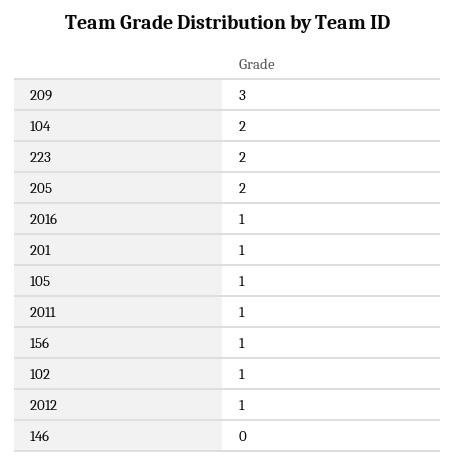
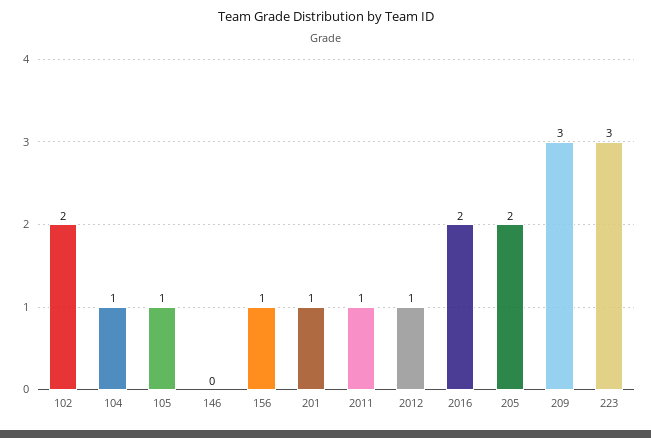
  {
    "209": 3,
-   "104": 2,
+   "104": 1,
-   "223": 2,
+   "223": 3,
    "205": 2,
-   "2016": 1,
+   "2016": 2,
    "201": 1,
    "105": 1,
    "2011": 1,
    "156": 1,
-   "102": 1,
+   "102": 2,
    "2012": 1,
    "146": 0
  }

